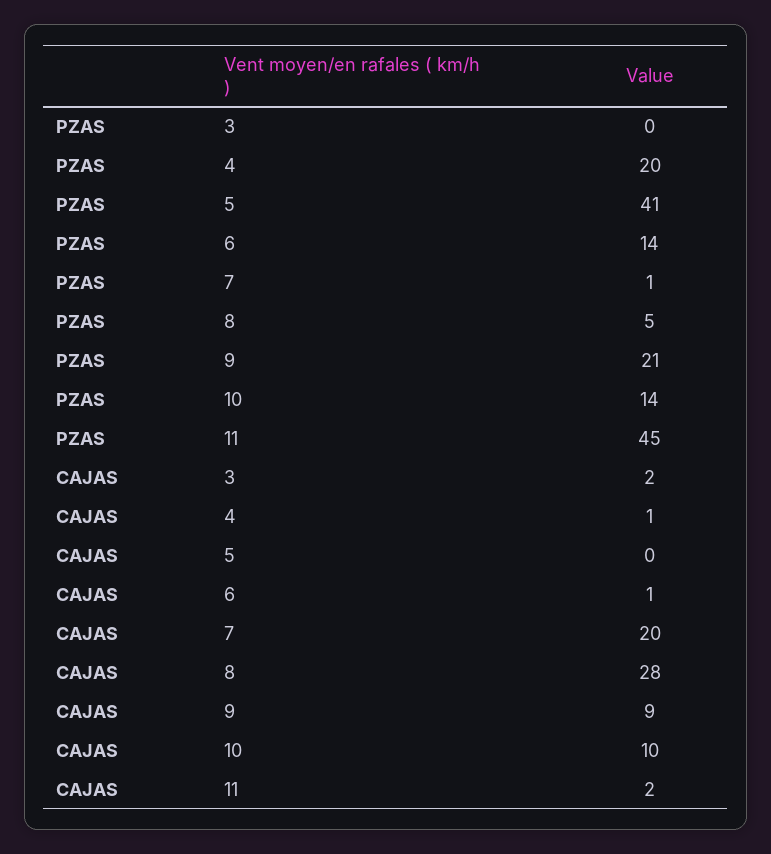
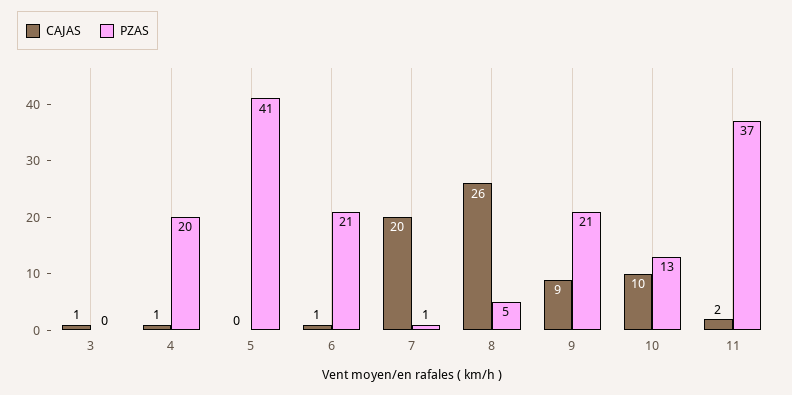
  {
    "PZAS": {
      "3": 0,
      "4": 20,
      "5": 41,
-     "6": 14,
+     "6": 21,
      "7": 1,
      "8": 5,
      "9": 21,
-     "10": 14,
+     "10": 13,
-     "11": 45
+     "11": 37
    },
    "CAJAS": {
-     "3": 2,
+     "3": 1,
      "4": 1,
      "5": 0,
      "6": 1,
      "7": 20,
-     "8": 28,
+     "8": 26,
      "9": 9,
      "10": 10,
      "11": 2
    }
  }

